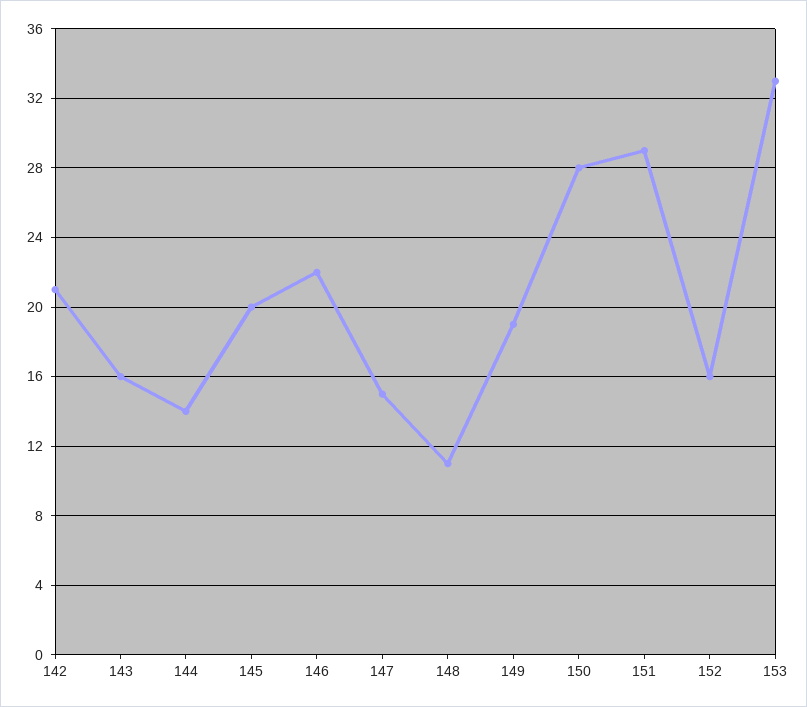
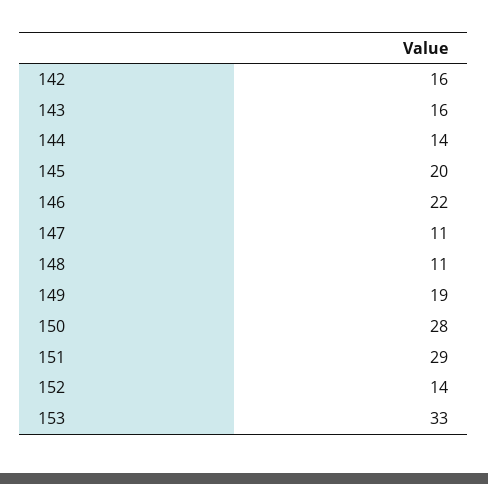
  {
-   "142": 21,
+   "142": 16,
    "143": 16,
    "144": 14,
    "145": 20,
    "146": 22,
-   "147": 15,
+   "147": 11,
    "148": 11,
    "149": 19,
    "150": 28,
    "151": 29,
-   "152": 16,
+   "152": 14,
    "153": 33
  }

